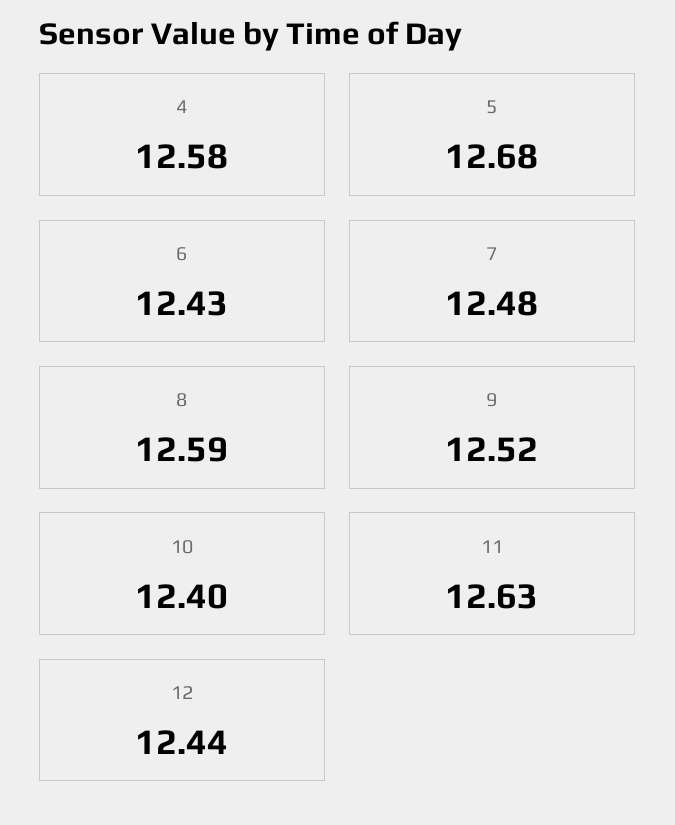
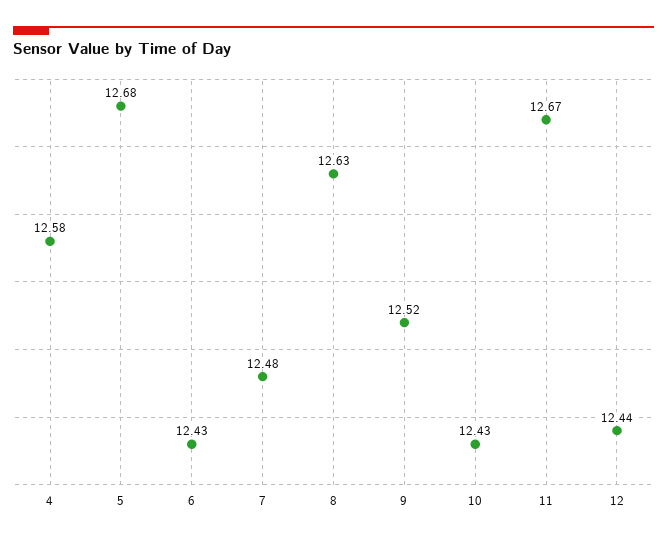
  {
    "4": 12.58,
    "5": 12.68,
    "6": 12.43,
    "7": 12.48,
-   "8": 12.59,
+   "8": 12.63,
    "9": 12.52,
-   "10": 12.4,
+   "10": 12.43,
-   "11": 12.63,
+   "11": 12.67,
    "12": 12.44
  }

